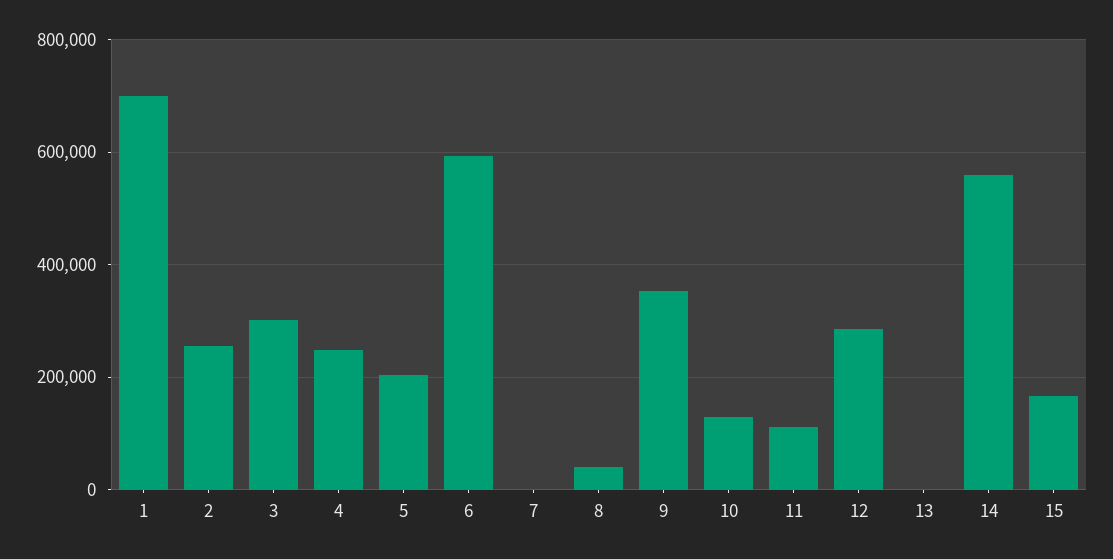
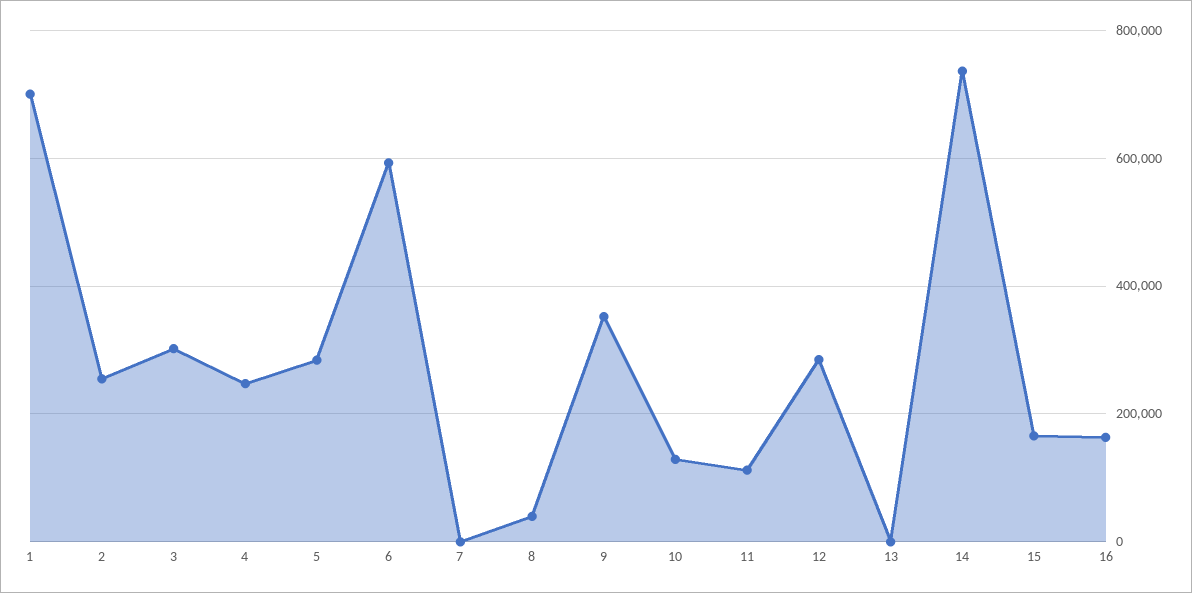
  {
    "1": 700000,
    "2": 260000,
    "3": 300000,
    "4": 240000,
-   "5": 200000,
+   "5": 280000,
    "6": 600000,
    "7": 0,
    "8": 40000,
    "9": 360000,
    "10": 120000,
    "11": 120000,
    "12": 280000,
    "13": 0,
-   "14": 560000,
+   "14": 740000,
-   "15": 160000
+   "15": 160000,
+   "16": 160000
  }

